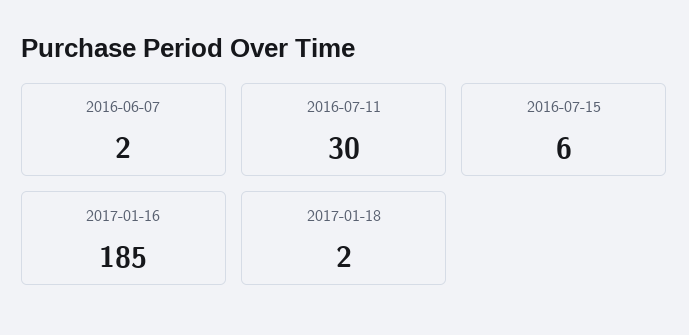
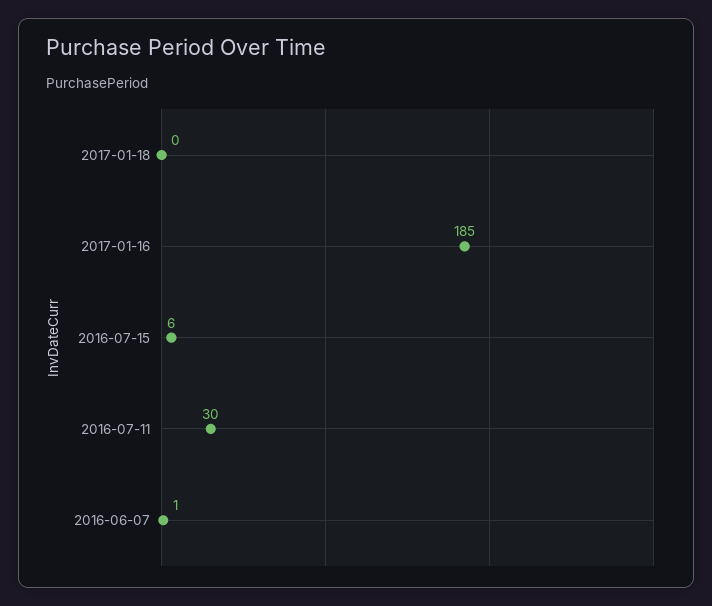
  {
-   "2016-06-07": 2,
+   "2016-06-07": 1,
    "2016-07-11": 30,
    "2016-07-15": 6,
    "2017-01-16": 185,
-   "2017-01-18": 2
+   "2017-01-18": 0
  }

